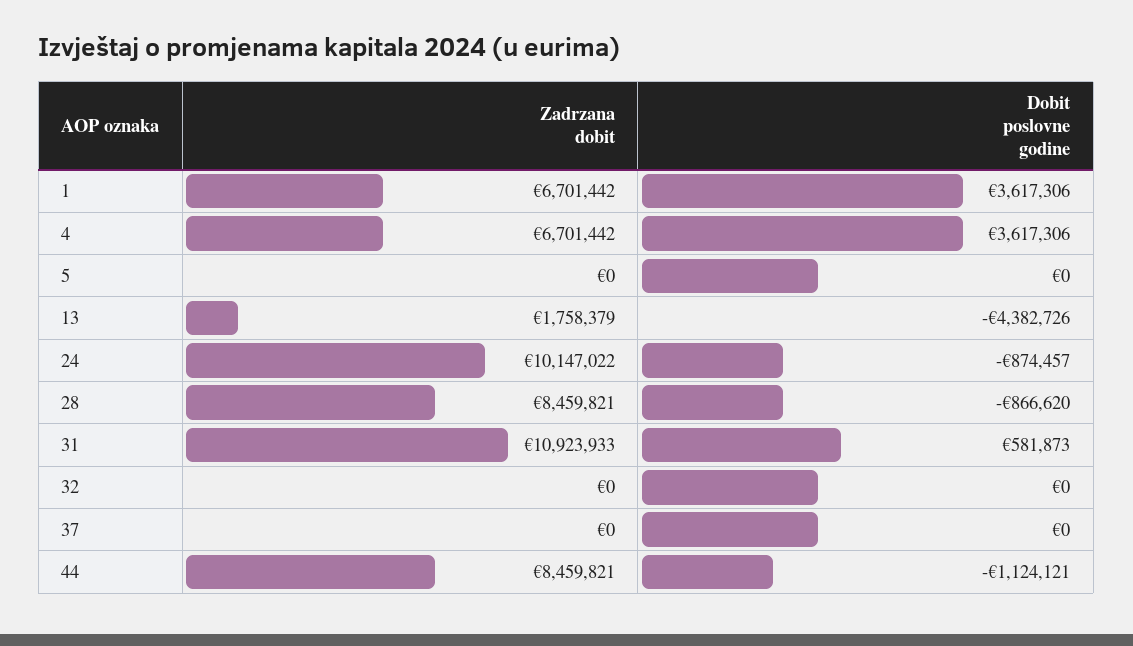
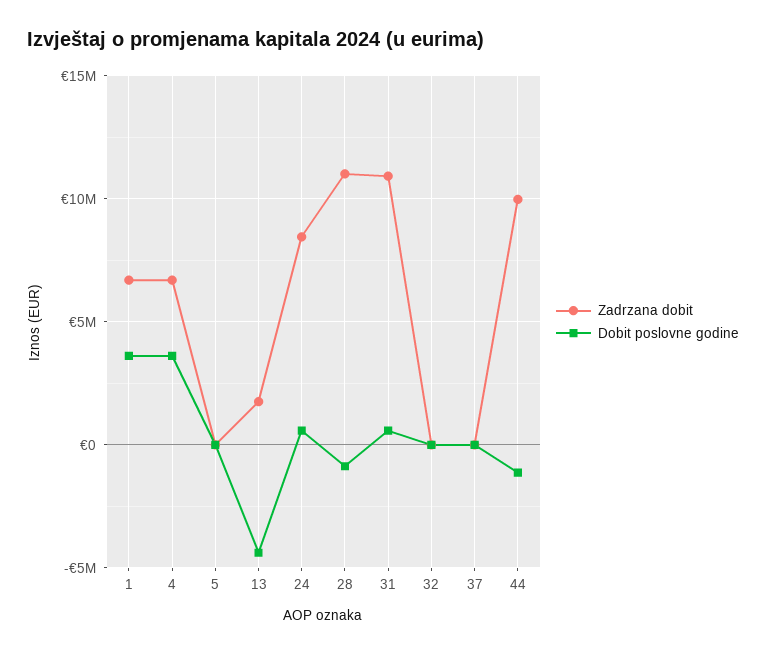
  {
    "Zadrzana dobit": {
      "1": 6701442,
      "4": 6701442,
      "5": 0,
      "13": 1758379,
-     "24": 10147022,
+     "24": 8500000,
-     "28": 8459821,
+     "28": 11000000,
      "31": 10923933,
      "32": 0,
      "37": 0,
-     "44": 8459821
+     "44": 10000000
    },
    "Dobit poslovne godine": {
      "1": 3617306,
      "4": 3617306,
      "5": 0,
      "13": -4382726,
-     "24": -874457,
+     "24": 500000,
      "28": -866620,
      "31": 581873,
      "32": 0,
      "37": 0,
      "44": -1124121
    }
  }

